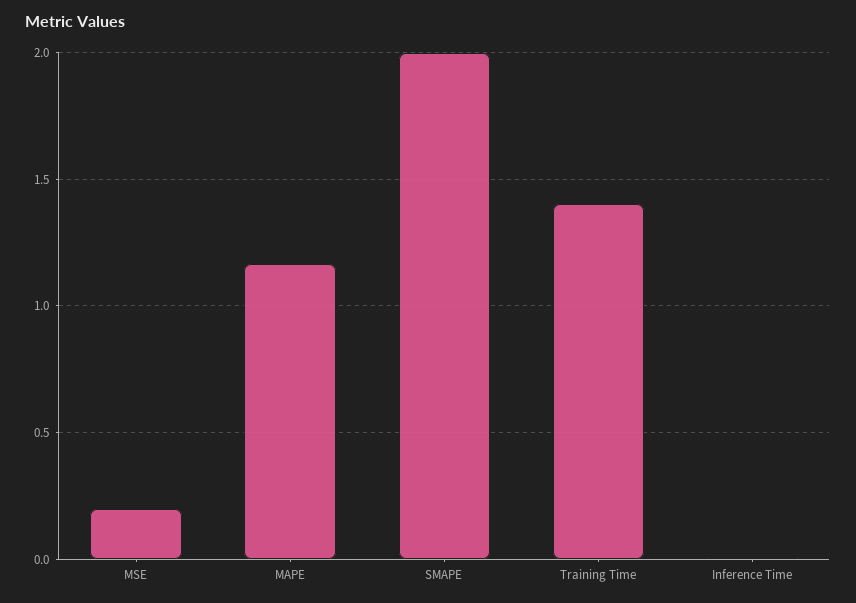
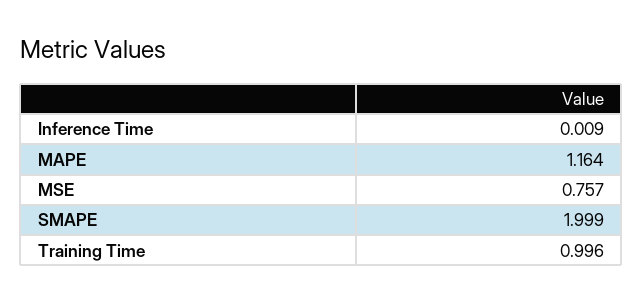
  {
-   "MSE": 0.2,
+   "MSE": 0.757,
    "MAPE": 1.164,
    "SMAPE": 1.999,
-   "Training Time": 1.4,
+   "Training Time": 0.996,
    "Inference Time": 0.009
  }

